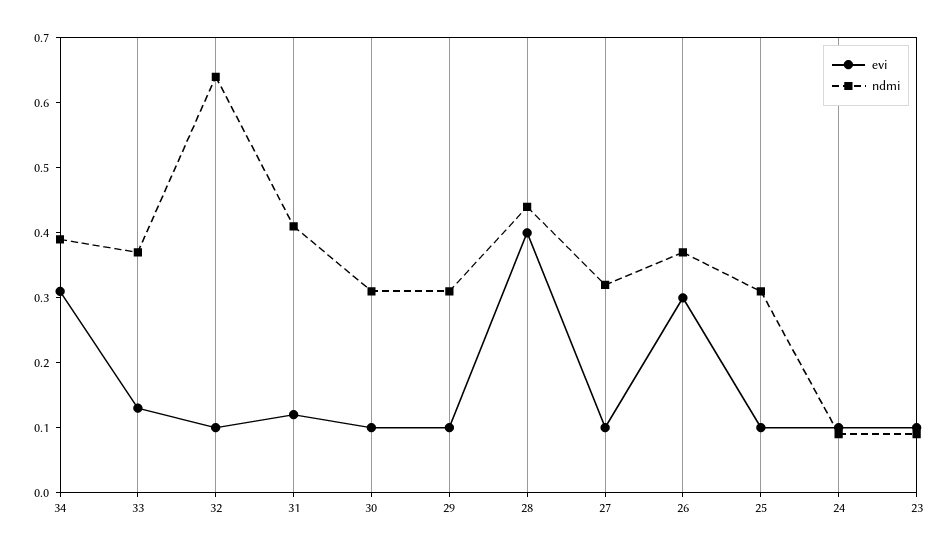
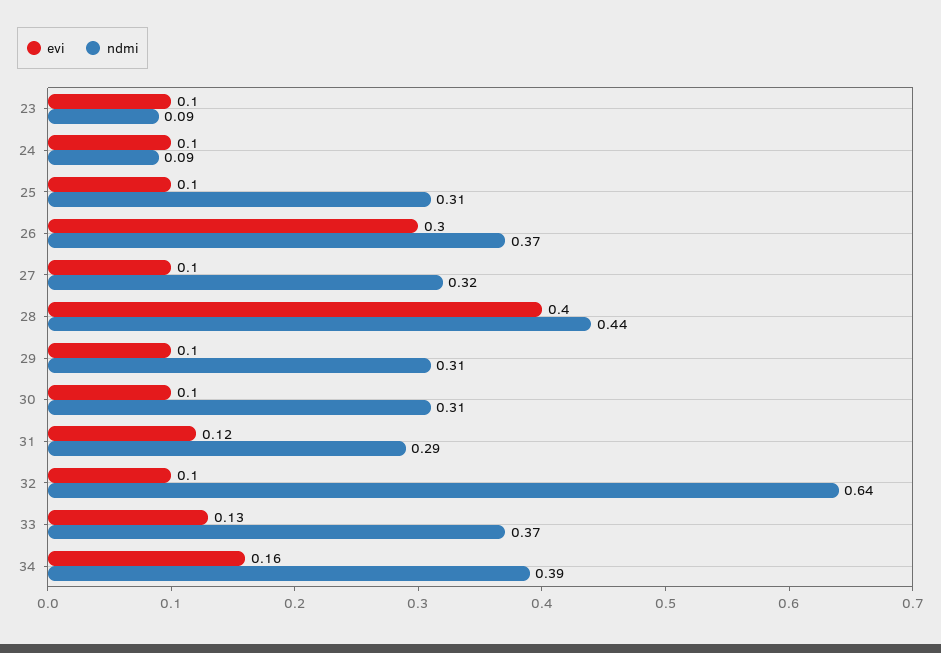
  {
    "evi": {
-     "34": 0.3,
+     "34": 0.16,
      "33": 0.13,
      "32": 0.1,
      "31": 0.12,
      "30": 0.1,
      "29": 0.1,
      "28": 0.4,
      "27": 0.1,
      "26": 0.3,
      "25": 0.1,
      "24": 0.1,
      "23": 0.1
    },
    "ndmi": {
      "34": 0.39,
      "33": 0.37,
      "32": 0.64,
-     "31": 0.4,
+     "31": 0.29,
      "30": 0.31,
      "29": 0.31,
      "28": 0.44,
      "27": 0.32,
      "26": 0.37,
      "25": 0.31,
      "24": 0.09,
      "23": 0.09
    }
  }

